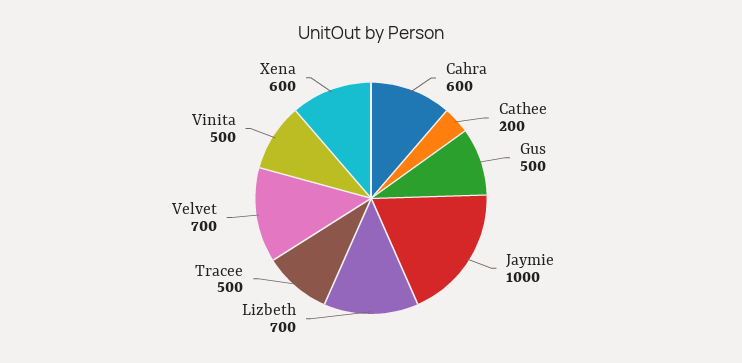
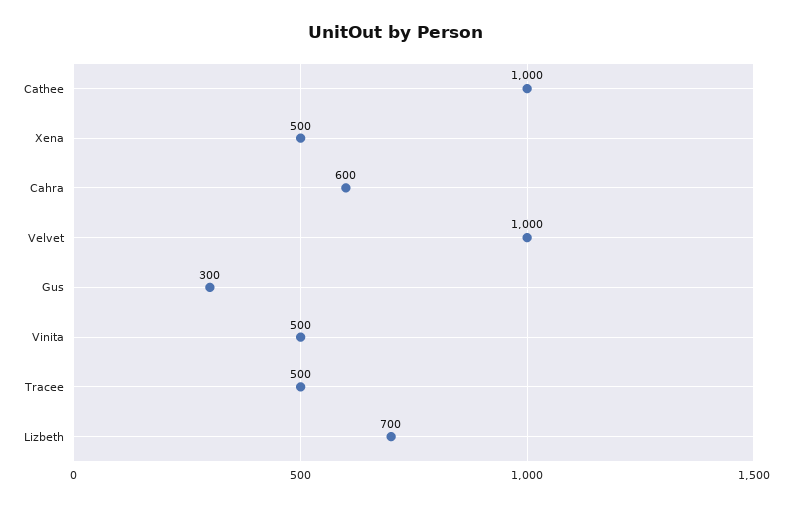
  {
    "Cahra": 600,
-   "Cathee": 200,
+   "Cathee": 1000,
-   "Gus": 500,
+   "Gus": 300,
-   "Jaymie": 1000,
    "Lizbeth": 700,
    "Tracee": 500,
-   "Velvet": 700,
+   "Velvet": 1000,
    "Vinita": 500,
-   "Xena": 600
+   "Xena": 500
  }

